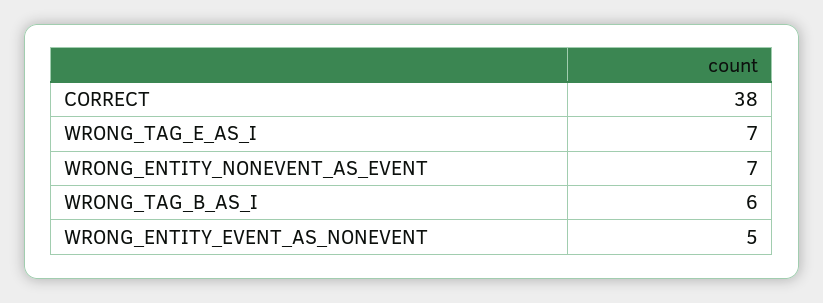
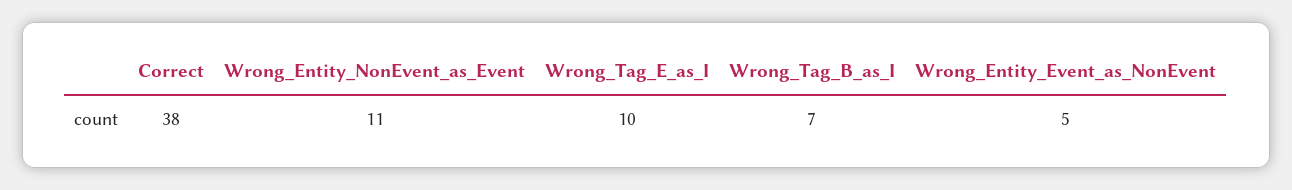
  {
    "CORRECT": 38,
-   "WRONG_TAG_E_AS_I": 7,
+   "WRONG_TAG_E_AS_I": 10,
-   "WRONG_ENTITY_NONEVENT_AS_EVENT": 7,
+   "WRONG_ENTITY_NONEVENT_AS_EVENT": 11,
-   "WRONG_TAG_B_AS_I": 6,
+   "WRONG_TAG_B_AS_I": 7,
    "WRONG_ENTITY_EVENT_AS_NONEVENT": 5
  }

